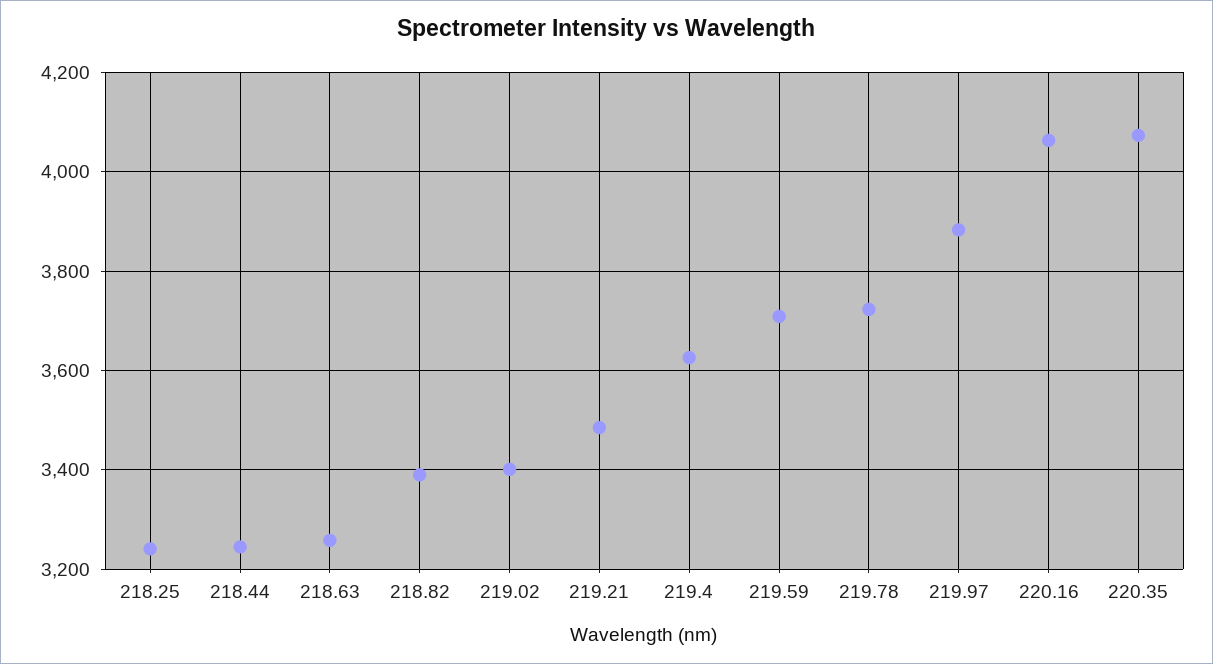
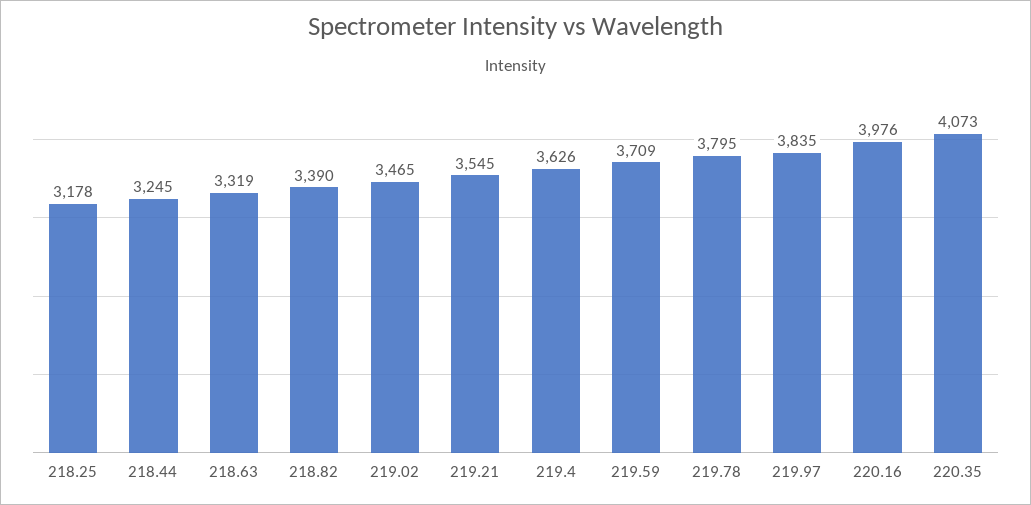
  {
-   "218.25": 3240,
+   "218.25": 3178,
    "218.44": 3245,
-   "218.63": 3260,
+   "218.63": 3319,
    "218.82": 3390,
-   "219.02": 3400,
+   "219.02": 3465,
-   "219.21": 3480,
+   "219.21": 3545,
    "219.4": 3626,
    "219.59": 3709,
-   "219.78": 3720,
+   "219.78": 3795,
-   "219.97": 3880,
+   "219.97": 3835,
-   "220.16": 4060,
+   "220.16": 3976,
    "220.35": 4073
  }

